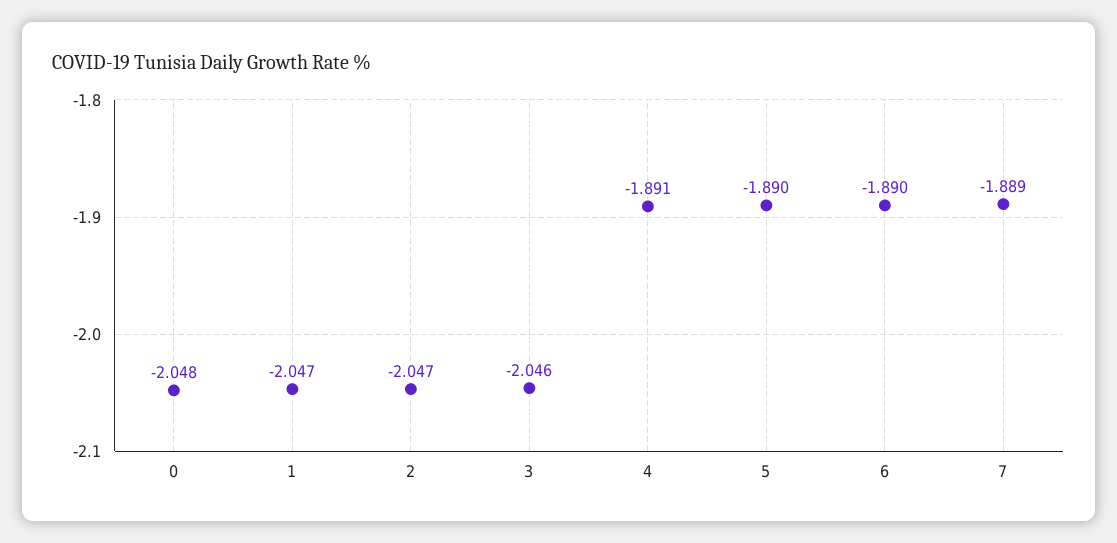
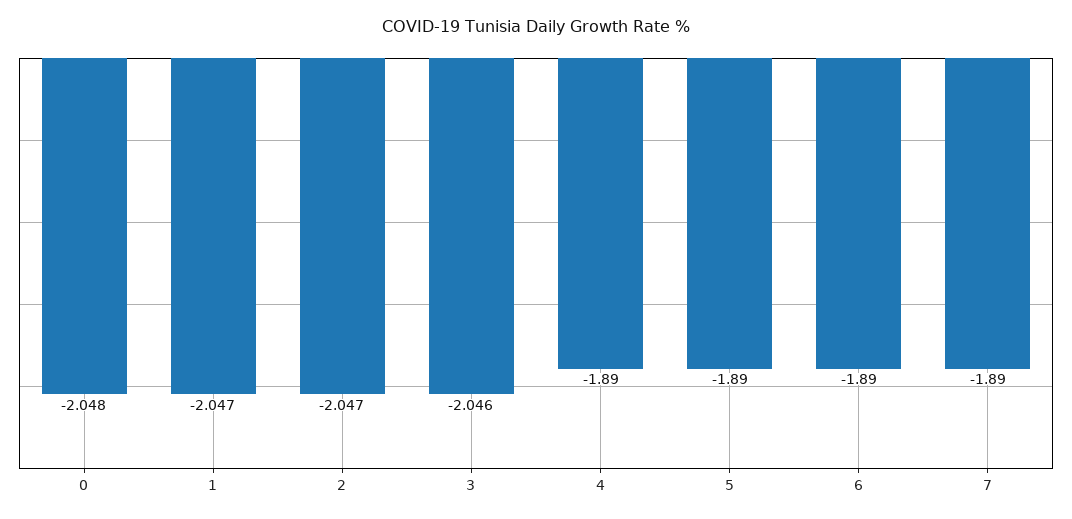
  {
    "0": -2.048,
    "1": -2.047,
    "2": -2.047,
    "3": -2.046,
-   "4": -1.891,
+   "4": -1.89,
    "5": -1.89,
    "6": -1.89,
-   "7": -1.889
+   "7": -1.89
  }

